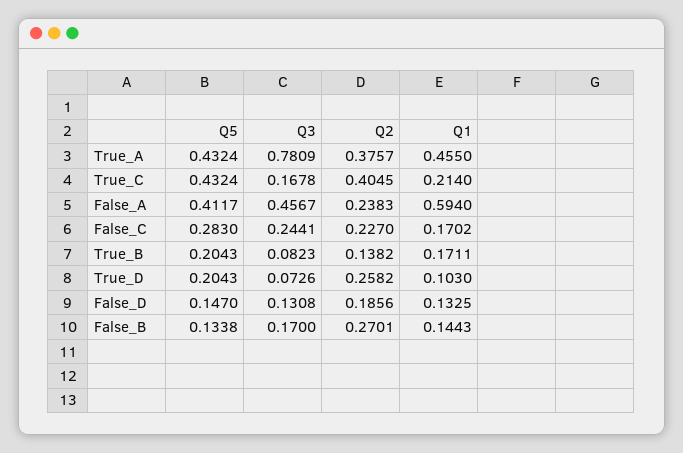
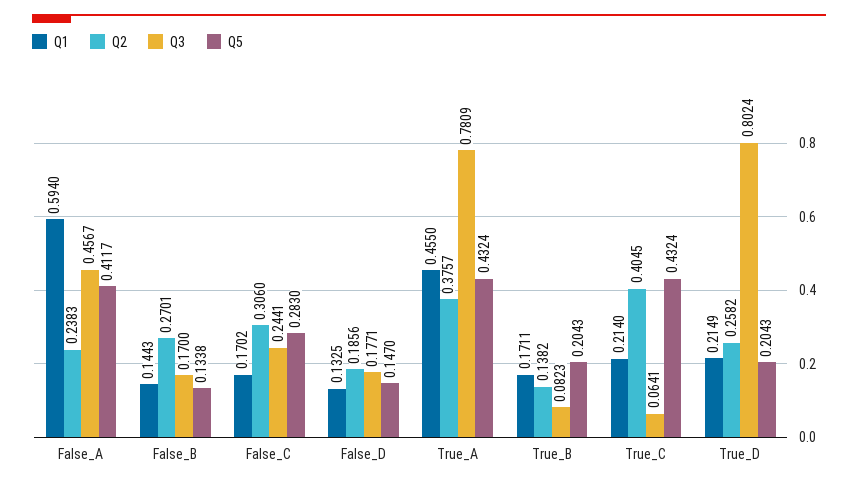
  {
    "Q5": {
      "True_A": 0.4324,
      "True_C": 0.4324,
      "False_A": 0.4117,
      "False_C": 0.283,
      "True_B": 0.2043,
      "True_D": 0.2043,
      "False_D": 0.147,
      "False_B": 0.1338
    },
    "Q3": {
      "True_A": 0.7809,
-     "True_C": 0.1678,
+     "True_C": 0.0641,
      "False_A": 0.4567,
      "False_C": 0.2441,
      "True_B": 0.0823,
-     "True_D": 0.0726,
+     "True_D": 0.8024,
-     "False_D": 0.1308,
+     "False_D": 0.1771,
      "False_B": 0.17
    },
    "Q2": {
      "True_A": 0.3757,
      "True_C": 0.4045,
      "False_A": 0.2383,
-     "False_C": 0.227,
+     "False_C": 0.306,
      "True_B": 0.1382,
      "True_D": 0.2582,
      "False_D": 0.1856,
      "False_B": 0.2701
    },
    "Q1": {
      "True_A": 0.455,
      "True_C": 0.214,
      "False_A": 0.594,
      "False_C": 0.1702,
      "True_B": 0.1711,
-     "True_D": 0.103,
+     "True_D": 0.2149,
      "False_D": 0.1325,
      "False_B": 0.1443
    }
  }

